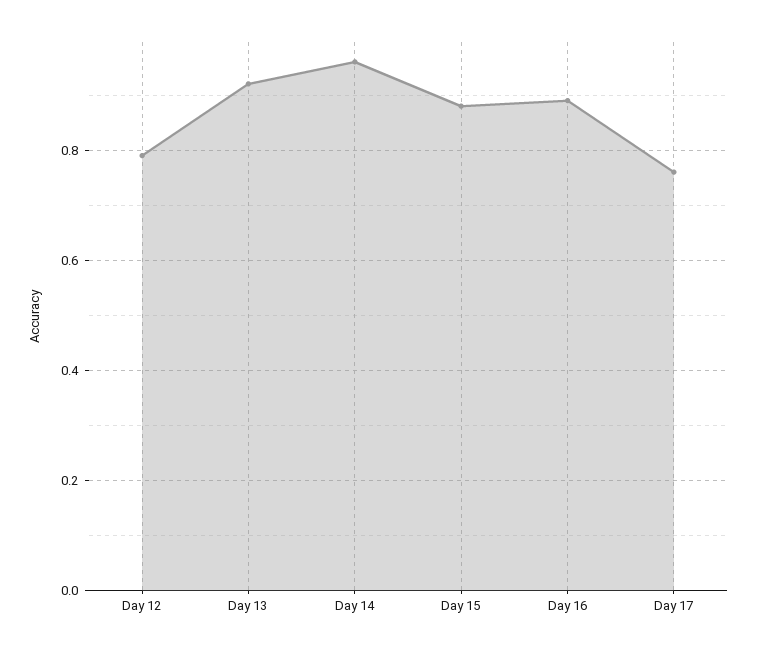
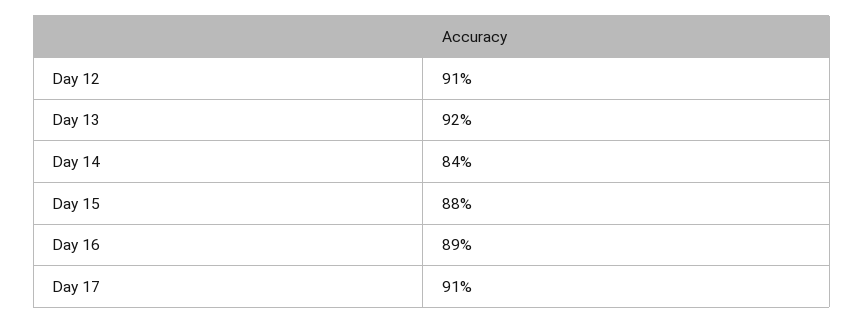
  {
-   "Day 12": 0.8,
+   "Day 12": 0.91,
    "Day 13": 0.92,
-   "Day 14": 0.95,
+   "Day 14": 0.84,
    "Day 15": 0.88,
    "Day 16": 0.89,
-   "Day 17": 0.75
+   "Day 17": 0.91
  }

